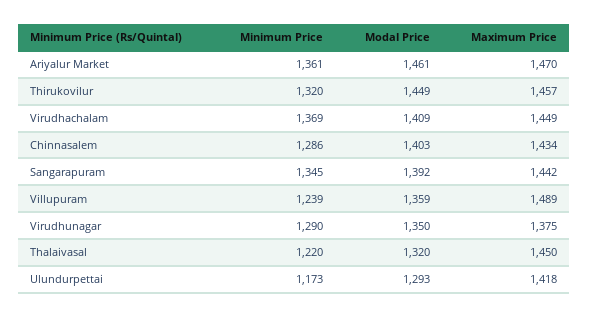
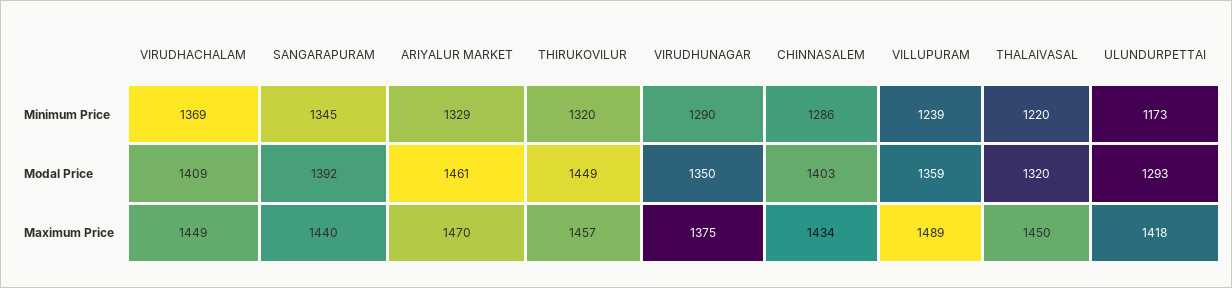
  {
    "Minimum Price": {
-     "Ariyalur Market": 1361,
+     "Ariyalur Market": 1329,
      "Thirukovilur": 1320,
      "Virudhachalam": 1369,
      "Chinnasalem": 1286,
      "Sangarapuram": 1345,
      "Villupuram": 1239,
      "Virudhunagar": 1290,
      "Thalaivasal": 1220,
      "Ulundurpettai": 1173
    },
    "Modal Price": {
      "Ariyalur Market": 1461,
      "Thirukovilur": 1449,
      "Virudhachalam": 1409,
      "Chinnasalem": 1403,
      "Sangarapuram": 1392,
      "Villupuram": 1359,
      "Virudhunagar": 1350,
      "Thalaivasal": 1320,
      "Ulundurpettai": 1293
    },
    "Maximum Price": {
      "Ariyalur Market": 1470,
      "Thirukovilur": 1457,
      "Virudhachalam": 1449,
      "Chinnasalem": 1434,
-     "Sangarapuram": 1442,
+     "Sangarapuram": 1440,
      "Villupuram": 1489,
      "Virudhunagar": 1375,
      "Thalaivasal": 1450,
      "Ulundurpettai": 1418
    }
  }

